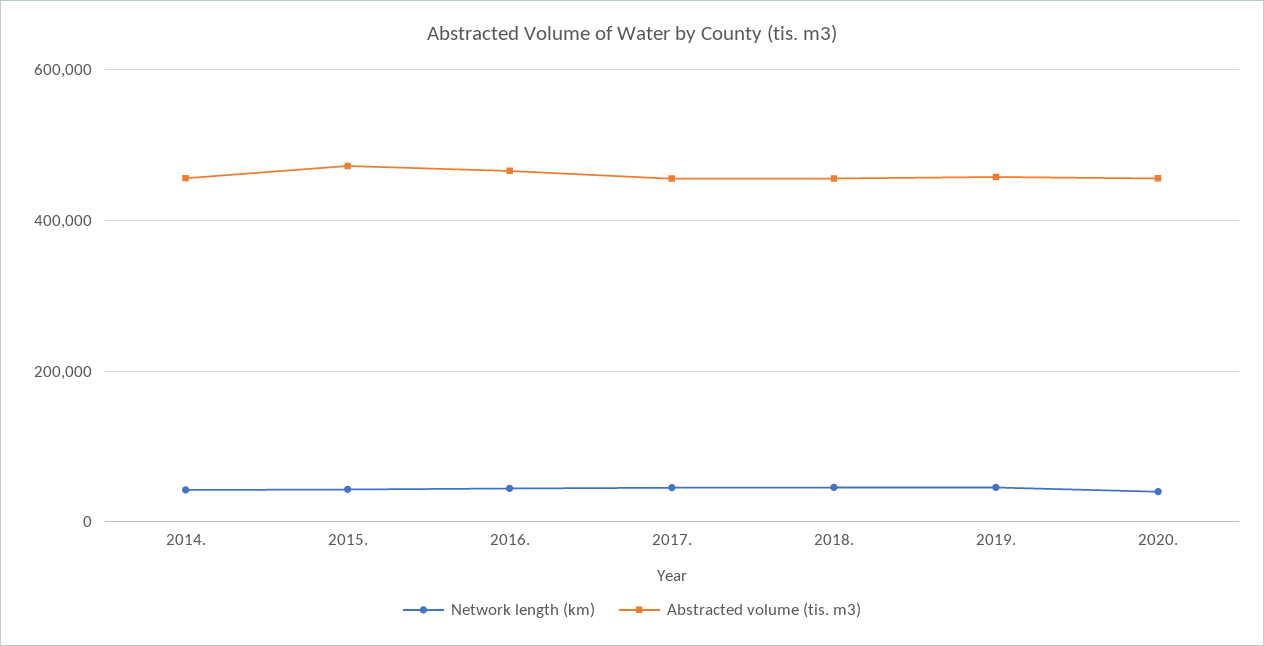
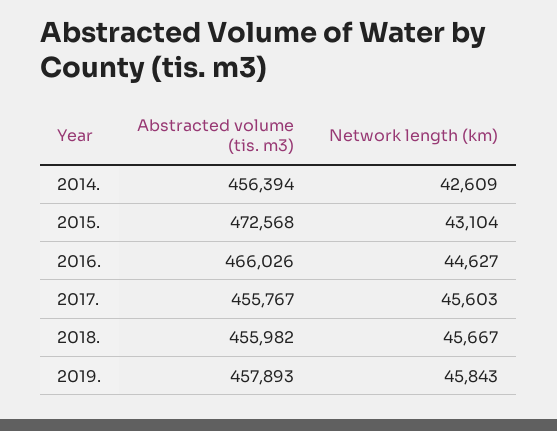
  {
    "Network length (km)": {
      "2014.": 42609,
      "2015.": 43104,
      "2016.": 44627,
      "2017.": 45603,
      "2018.": 45667,
-     "2019.": 45843,
+     "2019.": 45843
-     "2020.": 40000
    },
    "Abstracted volume (tis. m3)": {
      "2014.": 456394,
      "2015.": 472568,
      "2016.": 466026,
      "2017.": 455767,
      "2018.": 455982,
-     "2019.": 457893,
+     "2019.": 457893
-     "2020.": 460000
    }
  }

